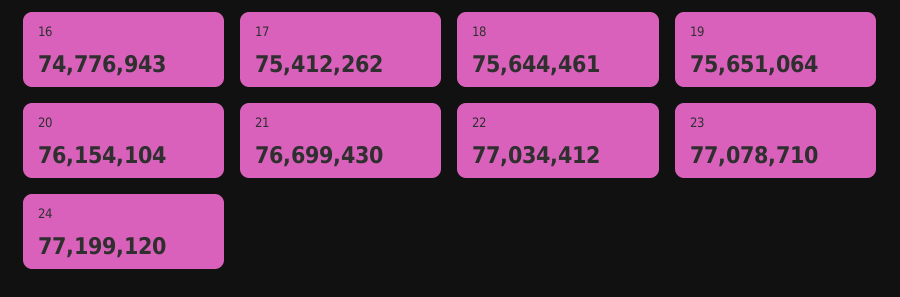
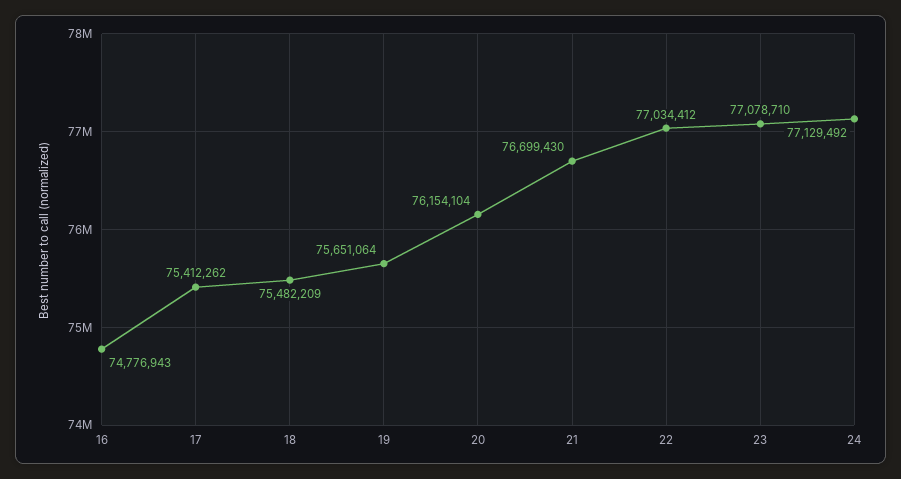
  {
    "16": 74776943,
    "17": 75412262,
-   "18": 75644461,
+   "18": 75482209,
    "19": 75651064,
    "20": 76154104,
    "21": 76699430,
    "22": 77034412,
    "23": 77078710,
-   "24": 77199120
+   "24": 77129492
  }

